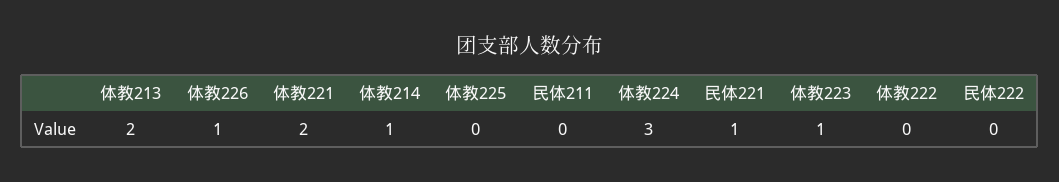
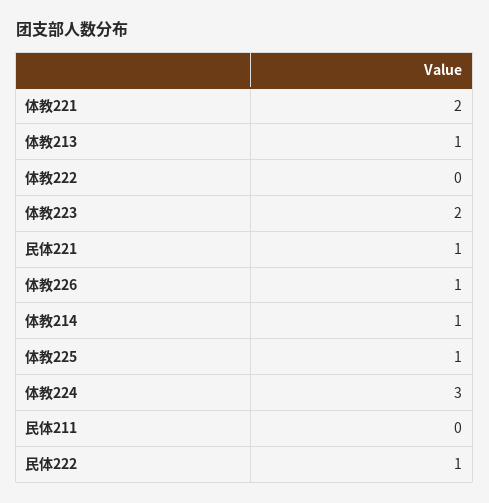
  {
-   "体教213": 2,
+   "体教213": 1,
    "体教226": 1,
    "体教221": 2,
    "体教214": 1,
-   "体教225": 0,
+   "体教225": 1,
    "民体211": 0,
    "体教224": 3,
    "民体221": 1,
-   "体教223": 1,
+   "体教223": 2,
    "体教222": 0,
-   "民体222": 0
+   "民体222": 1
  }

